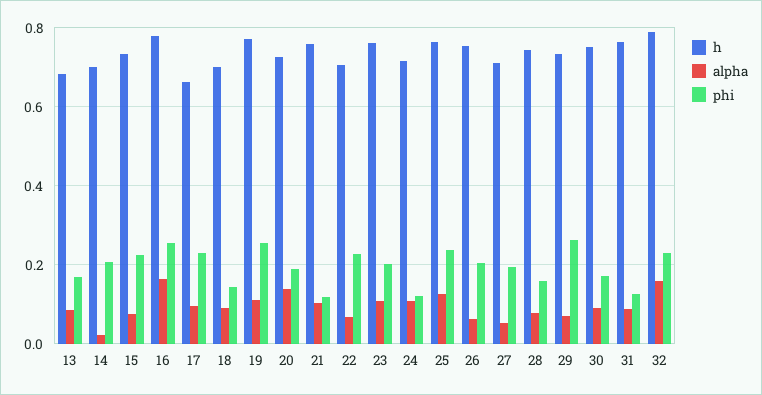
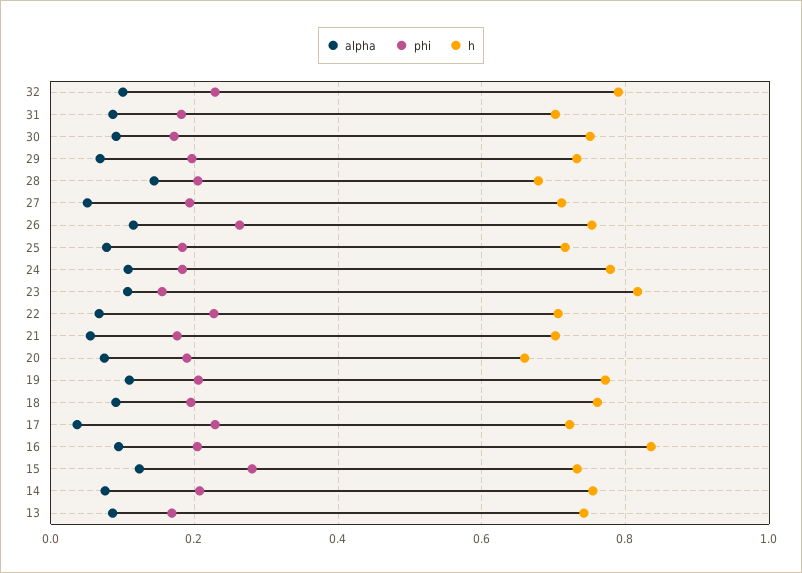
  {
    "h": {
-     "13": 0.68,
+     "13": 0.74,
-     "14": 0.7,
+     "14": 0.76,
      "15": 0.74,
-     "16": 0.78,
+     "16": 0.84,
-     "17": 0.66,
+     "17": 0.72,
-     "18": 0.7,
+     "18": 0.76,
      "19": 0.78,
-     "20": 0.72,
+     "20": 0.66,
-     "21": 0.76,
+     "21": 0.7,
      "22": 0.7,
-     "23": 0.76,
+     "23": 0.82,
-     "24": 0.72,
+     "24": 0.78,
-     "25": 0.76,
+     "25": 0.72,
      "26": 0.76,
      "27": 0.72,
-     "28": 0.74,
+     "28": 0.68,
      "29": 0.74,
      "30": 0.76,
-     "31": 0.76,
+     "31": 0.7,
      "32": 0.8
    },
    "alpha": {
      "13": 0.08,
-     "14": 0.02,
+     "14": 0.08,
-     "15": 0.08,
+     "15": 0.12,
-     "16": 0.16,
+     "16": 0.1,
-     "17": 0.1,
+     "17": 0.04,
      "18": 0.1,
      "19": 0.1,
-     "20": 0.14,
+     "20": 0.08,
-     "21": 0.1,
+     "21": 0.06,
      "22": 0.06,
      "23": 0.1,
      "24": 0.1,
-     "25": 0.12,
+     "25": 0.08,
-     "26": 0.06,
+     "26": 0.12,
      "27": 0.06,
-     "28": 0.08,
+     "28": 0.14,
      "29": 0.06,
      "30": 0.1,
      "31": 0.08,
-     "32": 0.16
+     "32": 0.1
    },
    "phi": {
      "13": 0.16,
      "14": 0.2,
-     "15": 0.22,
+     "15": 0.28,
-     "16": 0.26,
+     "16": 0.2,
      "17": 0.22,
-     "18": 0.14,
+     "18": 0.2,
-     "19": 0.26,
+     "19": 0.2,
      "20": 0.18,
-     "21": 0.12,
+     "21": 0.18,
      "22": 0.22,
-     "23": 0.2,
+     "23": 0.16,
-     "24": 0.12,
+     "24": 0.18,
-     "25": 0.24,
+     "25": 0.18,
-     "26": 0.2,
+     "26": 0.26,
      "27": 0.2,
-     "28": 0.16,
+     "28": 0.2,
-     "29": 0.26,
+     "29": 0.2,
      "30": 0.18,
-     "31": 0.12,
+     "31": 0.18,
      "32": 0.22
    }
  }

